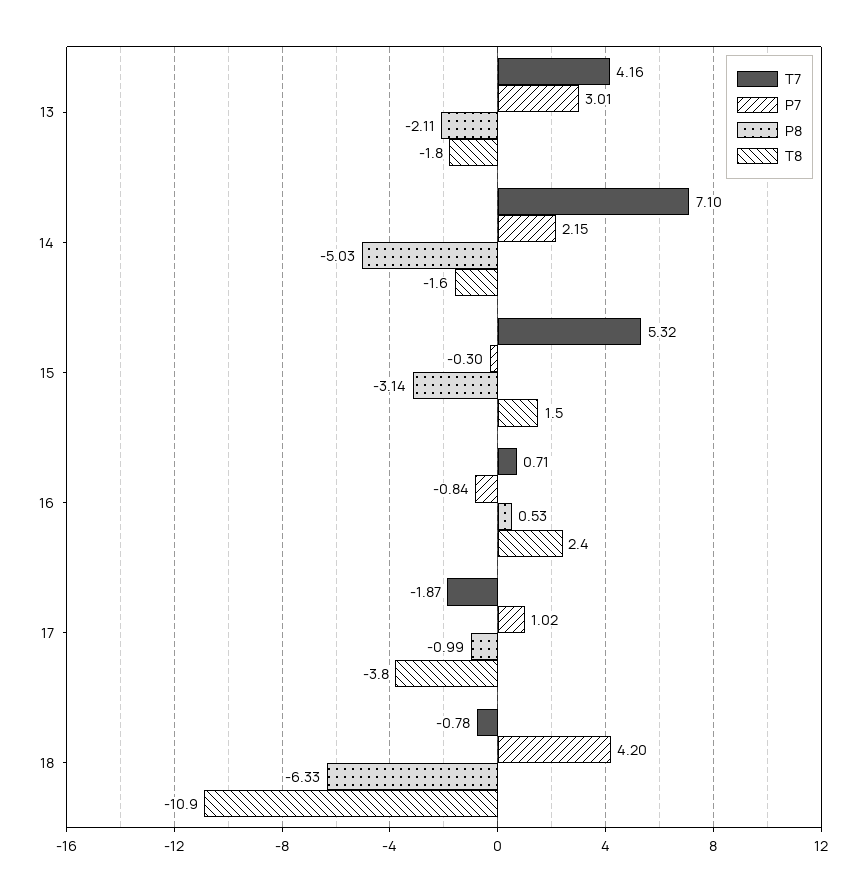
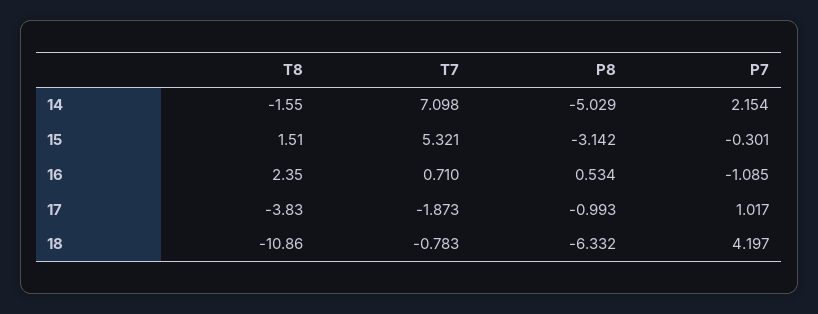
  {
    "T7": {
-     "13": 4.16,
      "14": 7.098,
      "15": 5.321,
      "16": 0.71,
      "17": -1.873,
      "18": -0.783
    },
    "P7": {
-     "13": 3.01,
      "14": 2.154,
      "15": -0.301,
-     "16": -0.84,
+     "16": -1.085,
      "17": 1.017,
      "18": 4.197
    },
    "P8": {
-     "13": -2.11,
      "14": -5.029,
      "15": -3.142,
      "16": 0.534,
      "17": -0.993,
      "18": -6.332
    },
    "T8": {
-     "13": -1.8,
      "14": -1.55,
      "15": 1.51,
      "16": 2.35,
      "17": -3.83,
      "18": -10.86
    }
  }

